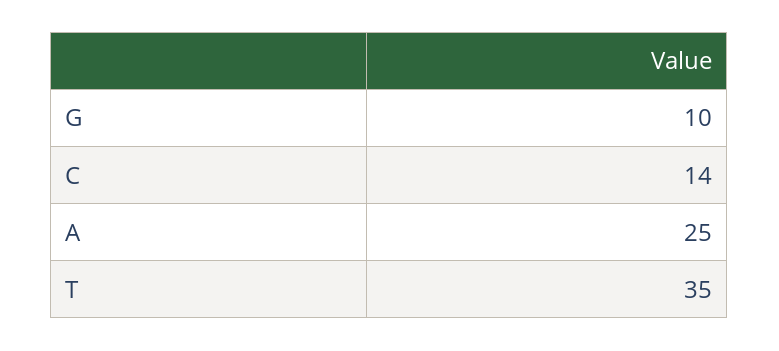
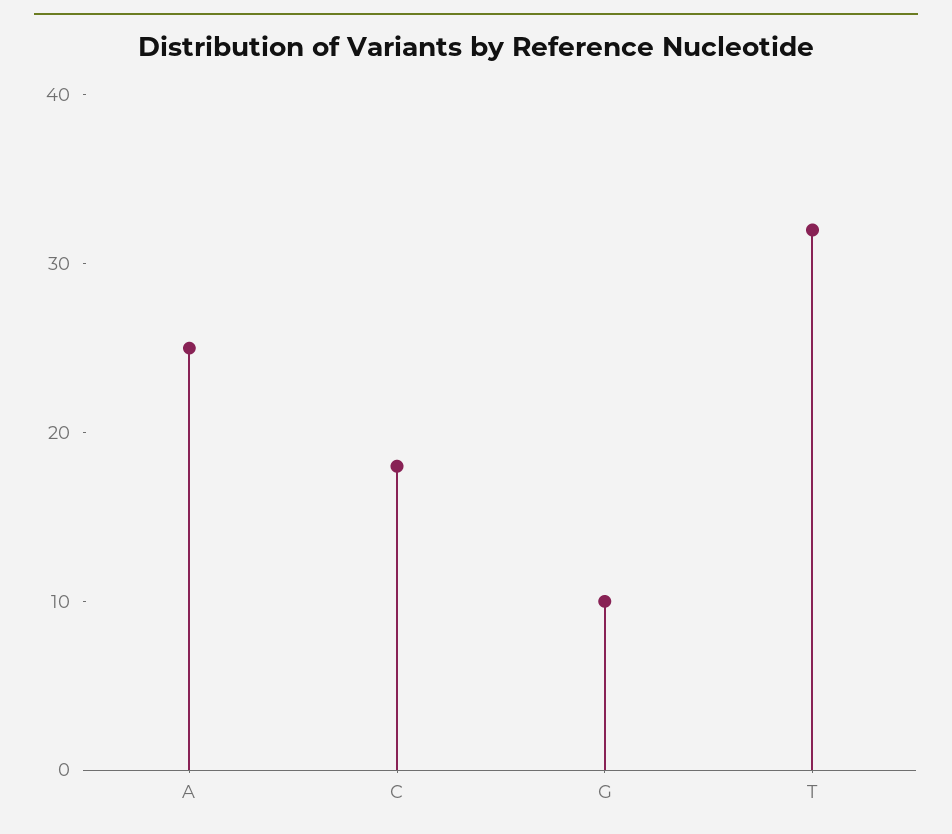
  {
    "G": 10,
-   "C": 14,
+   "C": 18,
    "A": 25,
-   "T": 35
+   "T": 32
  }

